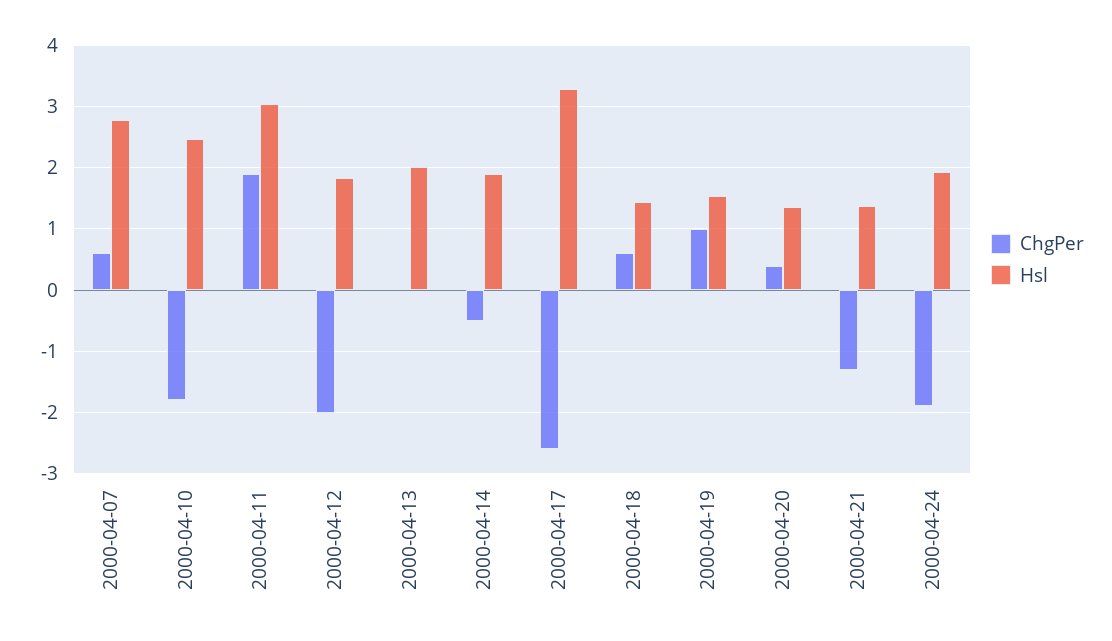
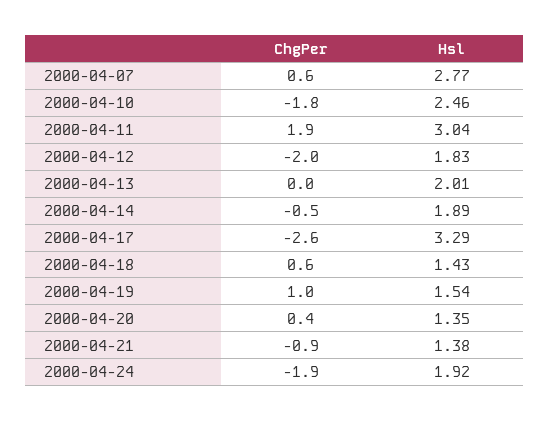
  {
    "ChgPer": {
      "2000-04-07": 0.6,
      "2000-04-10": -1.8,
      "2000-04-11": 1.9,
      "2000-04-12": -2,
      "2000-04-13": 0,
      "2000-04-14": -0.5,
      "2000-04-17": -2.6,
      "2000-04-18": 0.6,
      "2000-04-19": 1,
      "2000-04-20": 0.4,
-     "2000-04-21": -1.3,
+     "2000-04-21": -0.9,
      "2000-04-24": -1.9
    },
    "Hsl": {
      "2000-04-07": 2.77,
      "2000-04-10": 2.46,
      "2000-04-11": 3.04,
      "2000-04-12": 1.83,
      "2000-04-13": 2.01,
      "2000-04-14": 1.89,
      "2000-04-17": 3.29,
      "2000-04-18": 1.43,
      "2000-04-19": 1.54,
      "2000-04-20": 1.35,
      "2000-04-21": 1.38,
      "2000-04-24": 1.92
    }
  }

